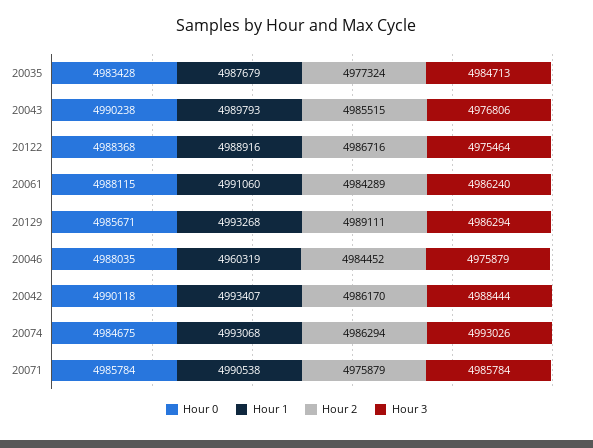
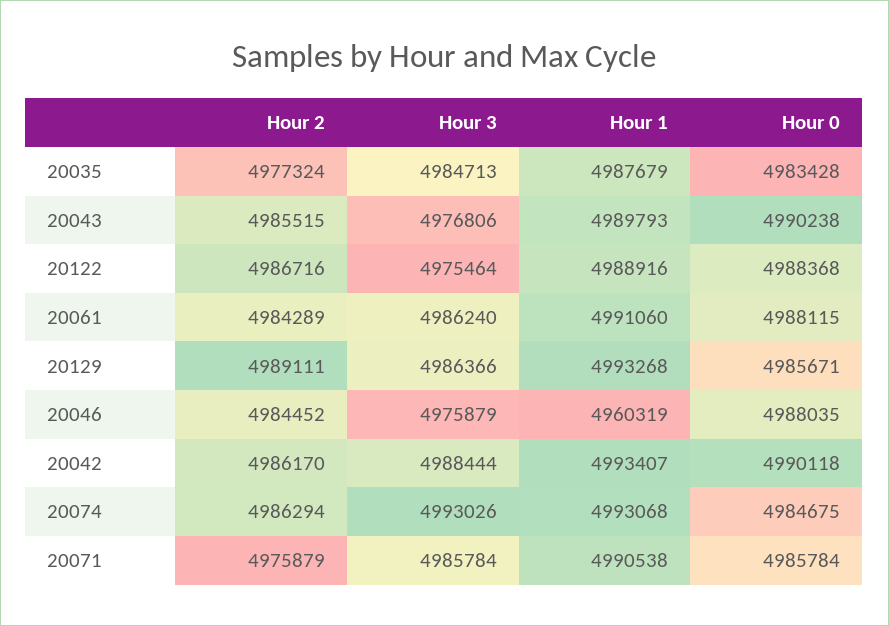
  {
    "Hour 0": {
      "20035": 4983428,
      "20043": 4990238,
      "20122": 4988368,
      "20061": 4988115,
      "20129": 4985671,
      "20046": 4988035,
      "20042": 4990118,
      "20074": 4984675,
      "20071": 4985784
    },
    "Hour 1": {
      "20035": 4987679,
      "20043": 4989793,
      "20122": 4988916,
      "20061": 4991060,
      "20129": 4993268,
      "20046": 4960319,
      "20042": 4993407,
      "20074": 4993068,
      "20071": 4990538
    },
    "Hour 2": {
      "20035": 4977324,
      "20043": 4985515,
      "20122": 4986716,
      "20061": 4984289,
      "20129": 4989111,
      "20046": 4984452,
      "20042": 4986170,
      "20074": 4986294,
      "20071": 4975879
    },
    "Hour 3": {
      "20035": 4984713,
      "20043": 4976806,
      "20122": 4975464,
      "20061": 4986240,
-     "20129": 4986294,
+     "20129": 4986366,
      "20046": 4975879,
      "20042": 4988444,
      "20074": 4993026,
      "20071": 4985784
    }
  }

